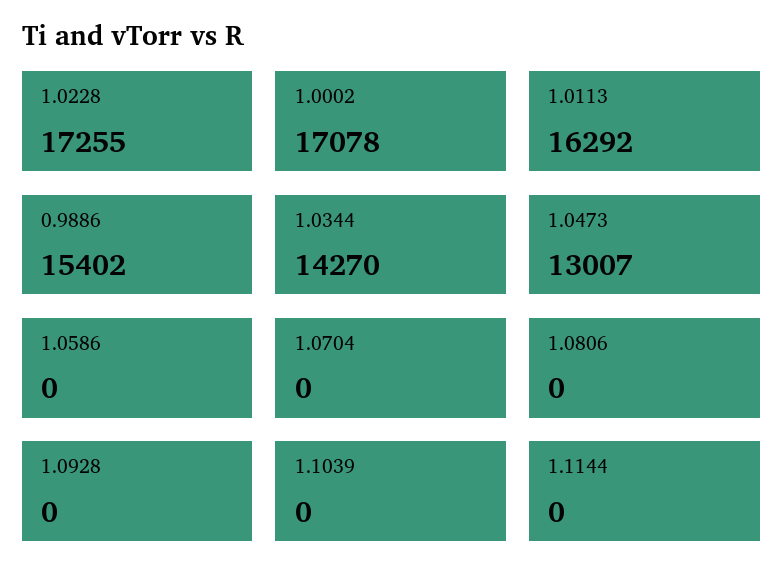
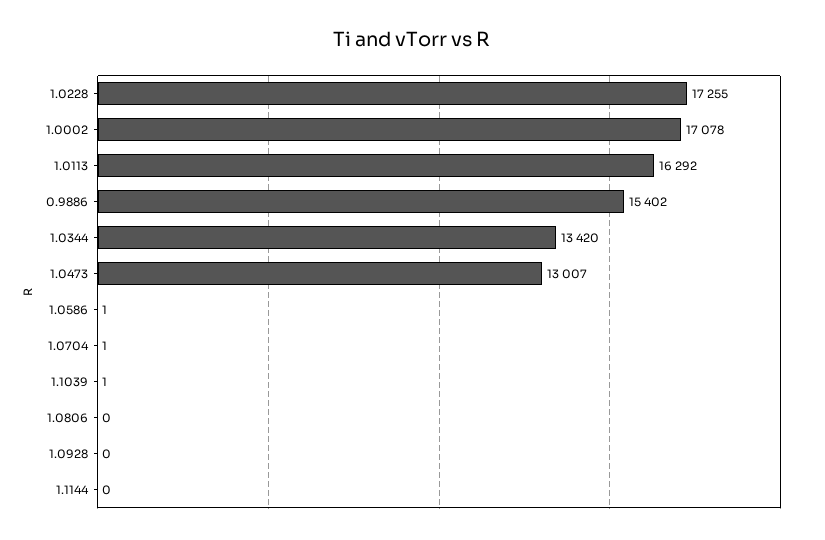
  {
    "1.0228": 17255,
    "1.0002": 17078,
    "1.0113": 16292,
    "0.9886": 15402,
-   "1.0344": 14270,
+   "1.0344": 13420,
    "1.0473": 13007,
-   "1.0586": 0,
+   "1.0586": 1,
-   "1.0704": 0,
+   "1.0704": 1,
    "1.0806": 0,
    "1.0928": 0,
-   "1.1039": 0,
+   "1.1039": 1,
    "1.1144": 0
  }

